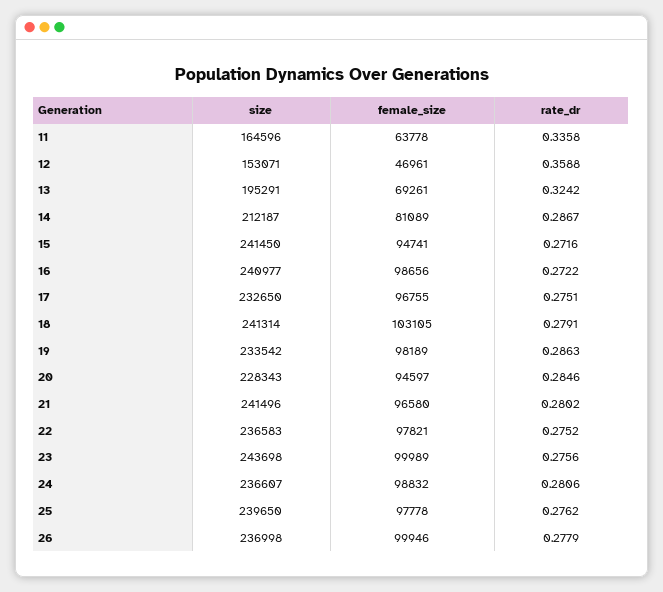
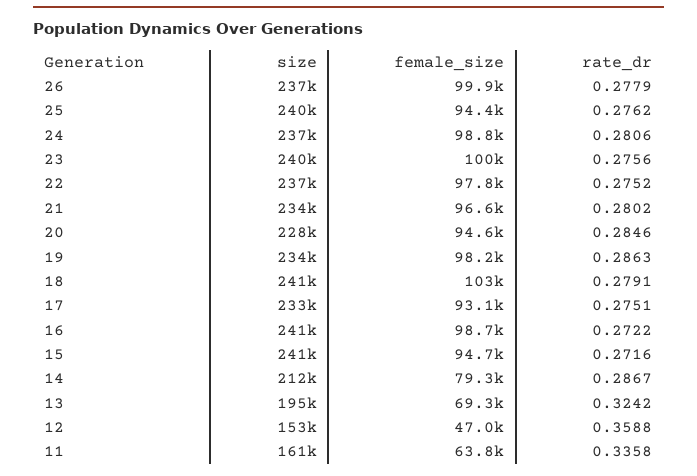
  {
    "size": {
-     "11": 164596,
+     "11": 161000,
      "12": 153071,
      "13": 195291,
      "14": 212187,
      "15": 241450,
      "16": 240977,
      "17": 232650,
      "18": 241314,
      "19": 233542,
      "20": 228343,
-     "21": 241496,
+     "21": 234000,
      "22": 236583,
-     "23": 243698,
+     "23": 240000,
      "24": 236607,
      "25": 239650,
      "26": 236998
    },
    "female_size": {
      "11": 63778,
      "12": 46961,
      "13": 69261,
-     "14": 81089,
+     "14": 79300,
      "15": 94741,
      "16": 98656,
-     "17": 96755,
+     "17": 93100,
      "18": 103105,
      "19": 98189,
      "20": 94597,
      "21": 96580,
      "22": 97821,
      "23": 99989,
      "24": 98832,
-     "25": 97778,
+     "25": 94400,
      "26": 99946
    },
    "rate_dr": {
      "11": 0.3358,
      "12": 0.3588,
      "13": 0.3242,
      "14": 0.2867,
      "15": 0.2716,
      "16": 0.2722,
      "17": 0.2751,
      "18": 0.2791,
      "19": 0.2863,
      "20": 0.2846,
      "21": 0.2802,
      "22": 0.2752,
      "23": 0.2756,
      "24": 0.2806,
      "25": 0.2762,
      "26": 0.2779
    }
  }

